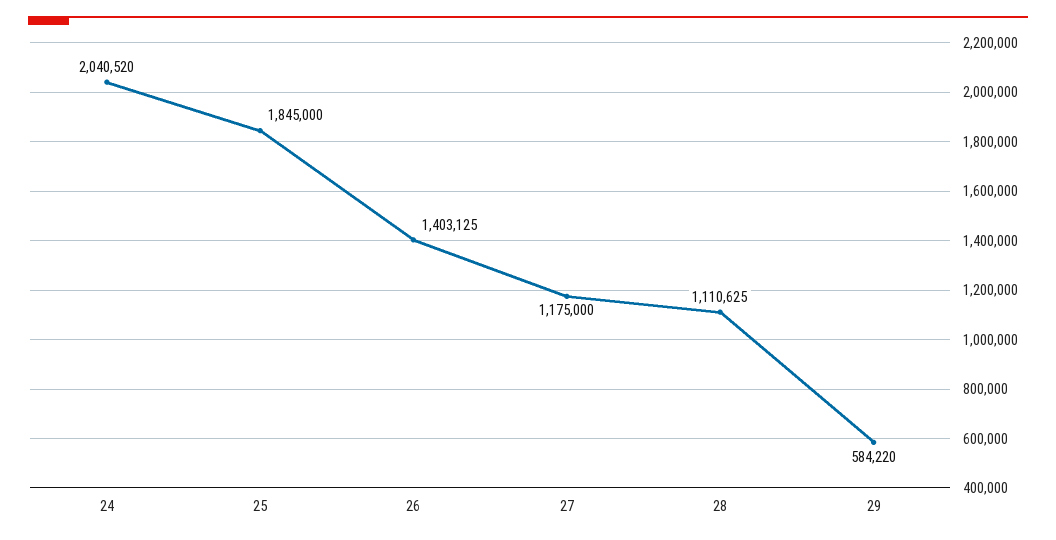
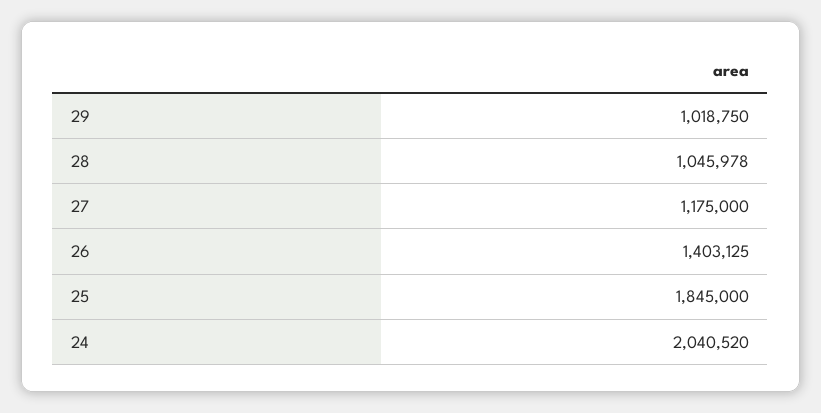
  {
    "24": 2040520,
    "25": 1845000,
    "26": 1403125,
    "27": 1175000,
-   "28": 1110625,
+   "28": 1045978,
-   "29": 584220
+   "29": 1018750
  }

